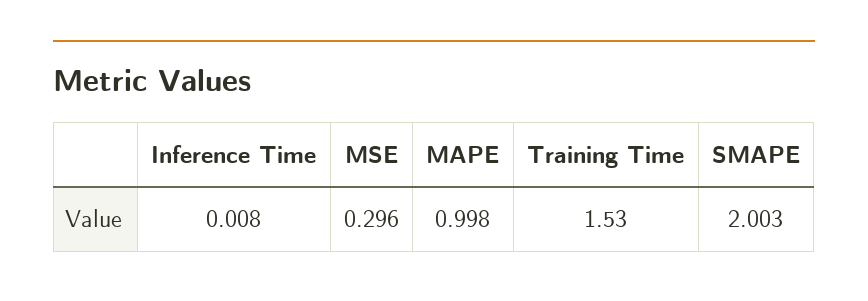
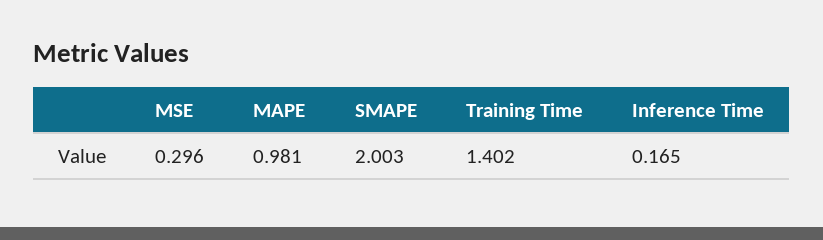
  {
-   "Inference Time": 0.008,
+   "Inference Time": 0.165,
    "MSE": 0.296,
-   "MAPE": 0.998,
+   "MAPE": 0.981,
-   "Training Time": 1.53,
+   "Training Time": 1.402,
    "SMAPE": 2.003
  }

